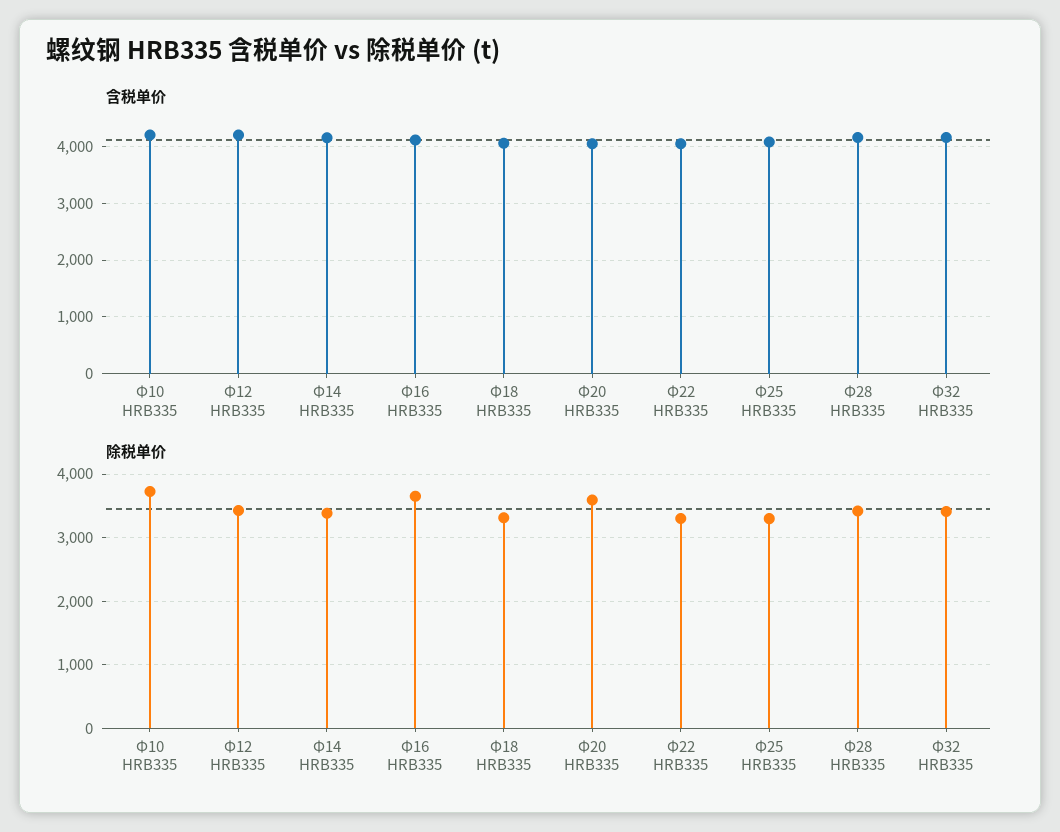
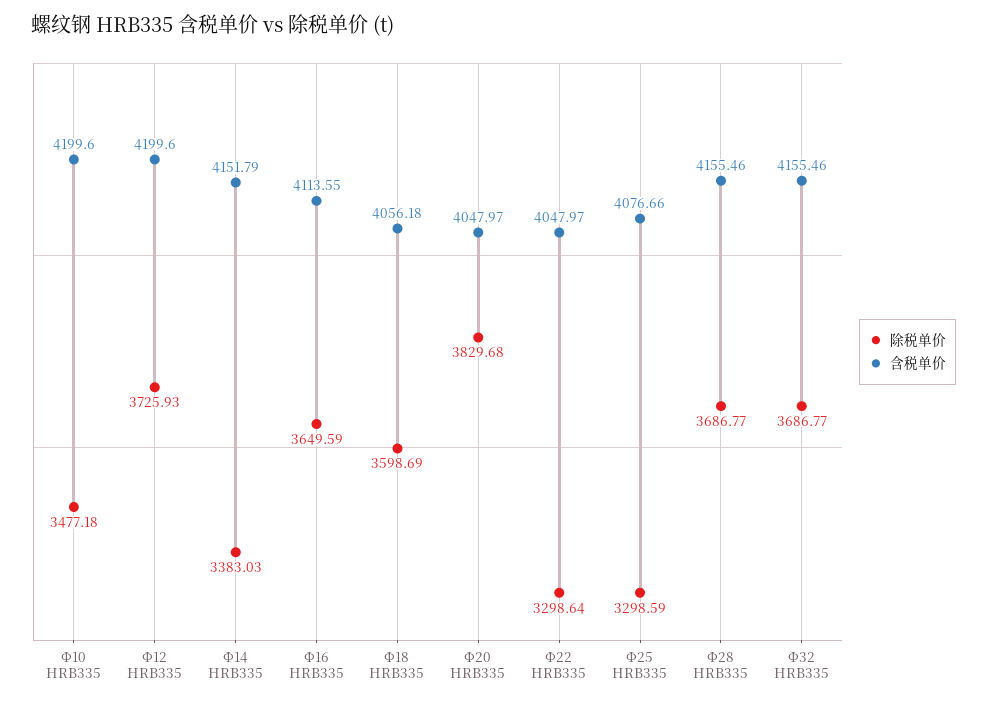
  {
    "含税单价": {
      "Φ10 HRB335": 4199.6,
      "Φ12 HRB335": 4199.6,
      "Φ14 HRB335": 4151.79,
      "Φ16 HRB335": 4113.55,
      "Φ18 HRB335": 4056.18,
      "Φ20 HRB335": 4047.97,
      "Φ22 HRB335": 4047.97,
      "Φ25 HRB335": 4076.66,
      "Φ28 HRB335": 4155.46,
      "Φ32 HRB335": 4155.46
    },
    "除税单价": {
-     "Φ10 HRB335": 3700,
+     "Φ10 HRB335": 3477.18,
-     "Φ12 HRB335": 3400,
+     "Φ12 HRB335": 3725.93,
      "Φ14 HRB335": 3383.03,
      "Φ16 HRB335": 3649.59,
-     "Φ18 HRB335": 3300,
+     "Φ18 HRB335": 3598.69,
-     "Φ20 HRB335": 3600,
+     "Φ20 HRB335": 3829.68,
      "Φ22 HRB335": 3298.64,
      "Φ25 HRB335": 3298.59,
-     "Φ28 HRB335": 3400,
+     "Φ28 HRB335": 3686.77,
-     "Φ32 HRB335": 3400
+     "Φ32 HRB335": 3686.77
    }
  }

